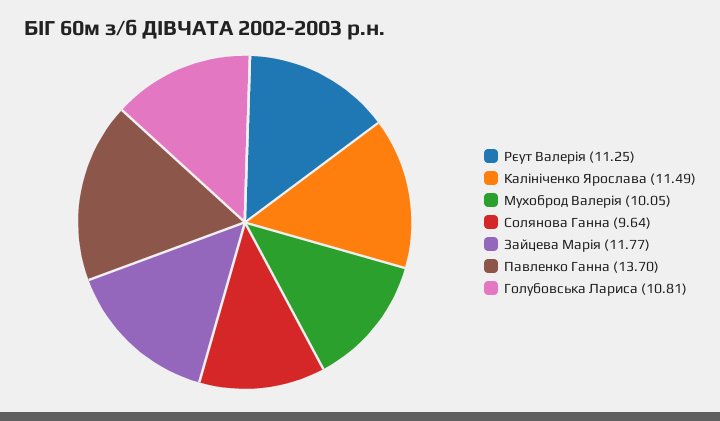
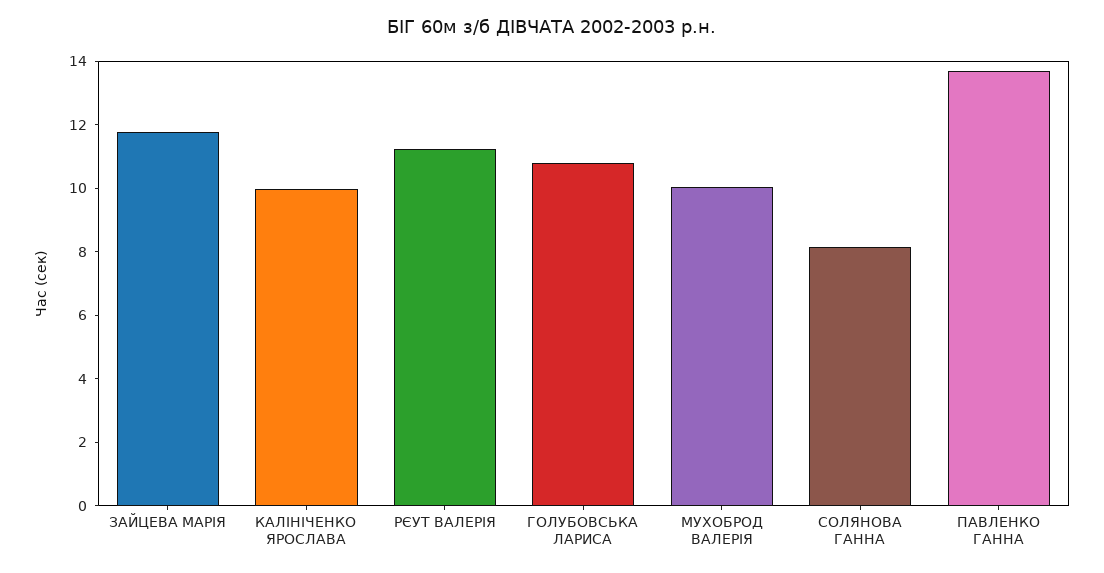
  {
    "Рєут Валерія": 11.25,
-   "Калініченко Ярослава": 11.49,
+   "Калініченко Ярослава": 10,
    "Мухоброд Валерія": 10.05,
-   "Солянова Ганна": 9.64,
+   "Солянова Ганна": 8,
    "Зайцева Марія": 11.77,
    "Павленко Ганна": 13.7,
    "Голубовська Лариса": 10.81
  }

